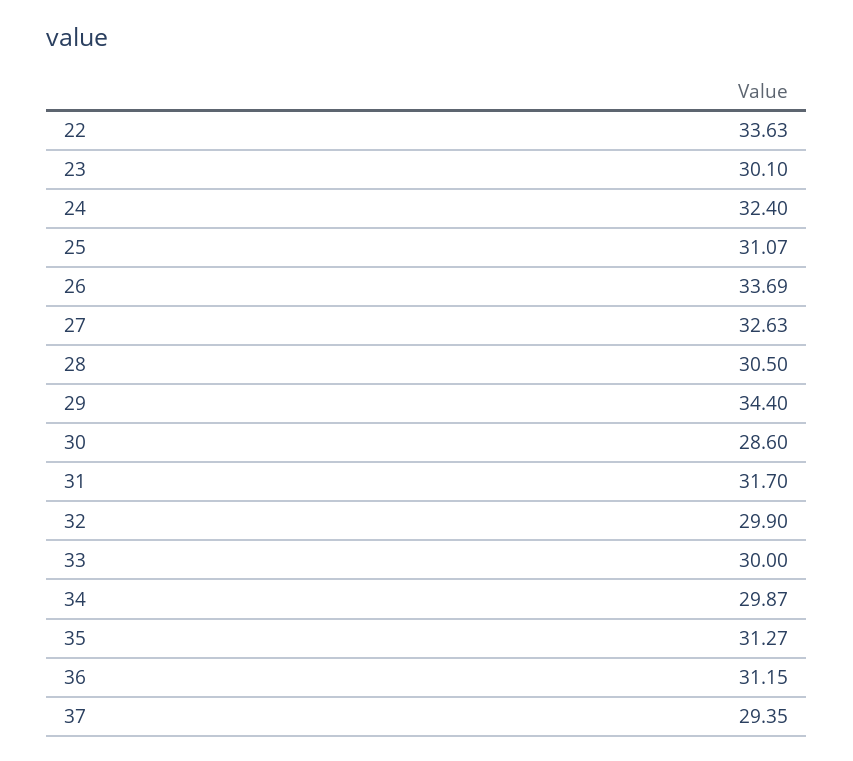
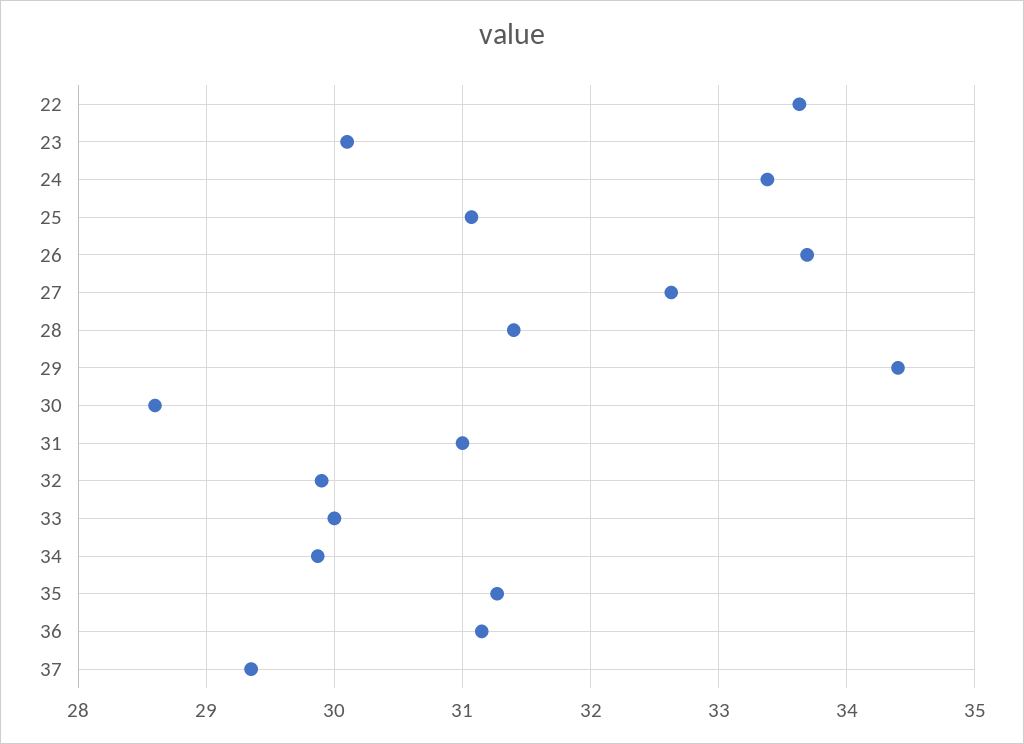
  {
    "22": 33.63,
    "23": 30.1,
-   "24": 32.4,
+   "24": 33.4,
    "25": 31.07,
    "26": 33.69,
    "27": 32.63,
-   "28": 30.5,
+   "28": 31.4,
    "29": 34.4,
    "30": 28.6,
-   "31": 31.7,
+   "31": 31,
    "32": 29.9,
    "33": 30,
    "34": 29.87,
    "35": 31.27,
    "36": 31.15,
    "37": 29.35
  }

